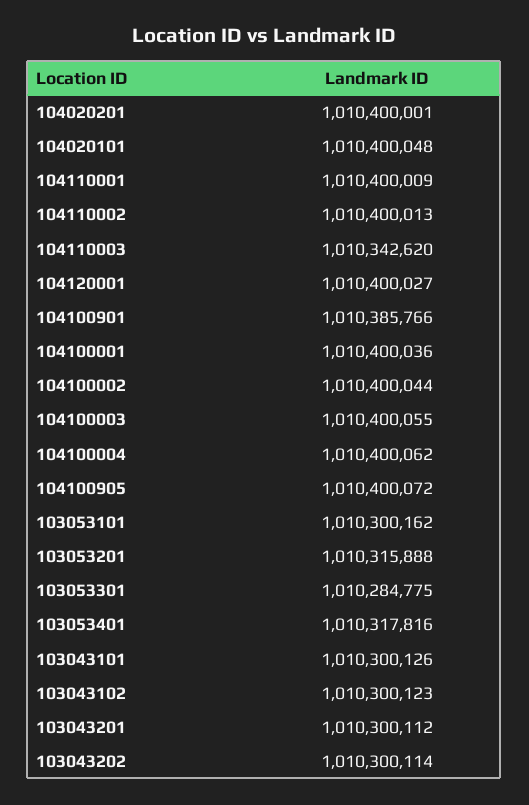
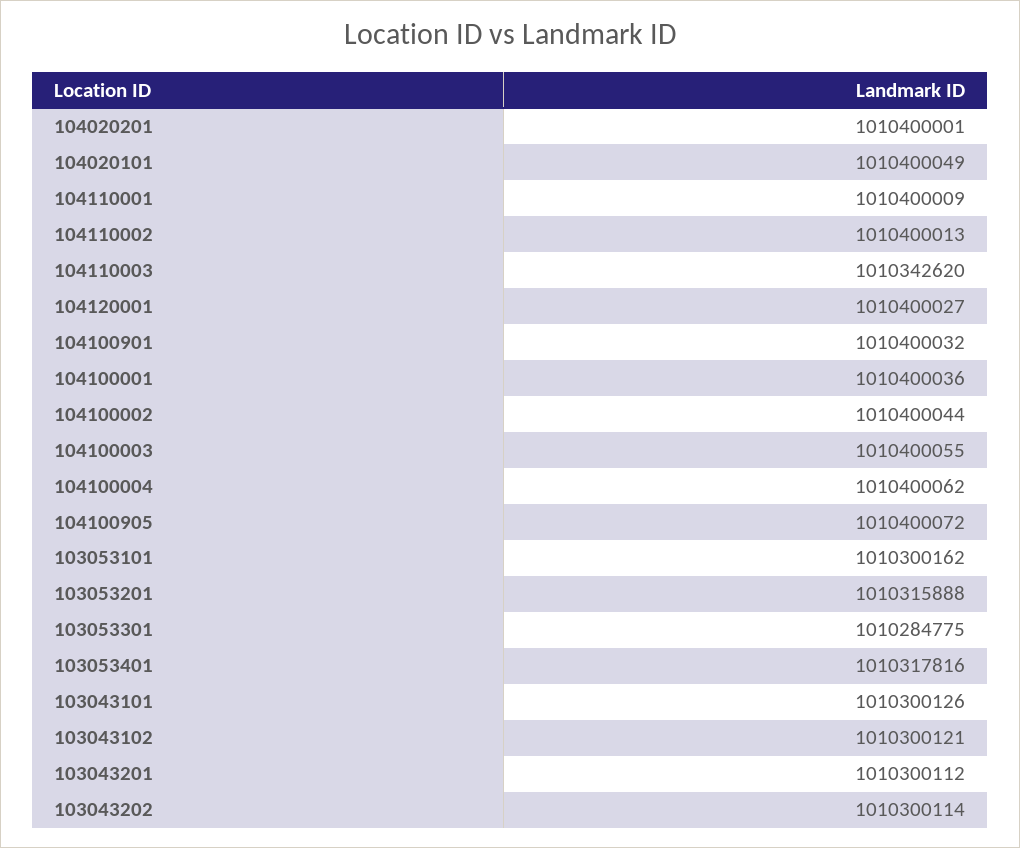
  {
    "104020201": 1010400001,
-   "104020101": 1010400048,
+   "104020101": 1010400049,
    "104110001": 1010400009,
    "104110002": 1010400013,
    "104110003": 1010342620,
    "104120001": 1010400027,
-   "104100901": 1010385766,
+   "104100901": 1010400032,
    "104100001": 1010400036,
    "104100002": 1010400044,
    "104100003": 1010400055,
    "104100004": 1010400062,
    "104100905": 1010400072,
    "103053101": 1010300162,
    "103053201": 1010315888,
    "103053301": 1010284775,
    "103053401": 1010317816,
    "103043101": 1010300126,
-   "103043102": 1010300123,
+   "103043102": 1010300121,
    "103043201": 1010300112,
    "103043202": 1010300114
  }

